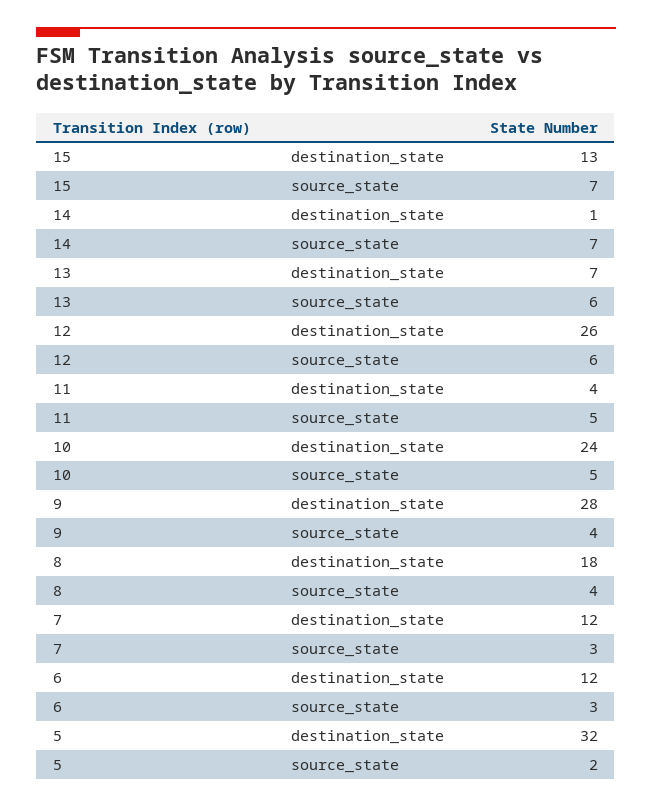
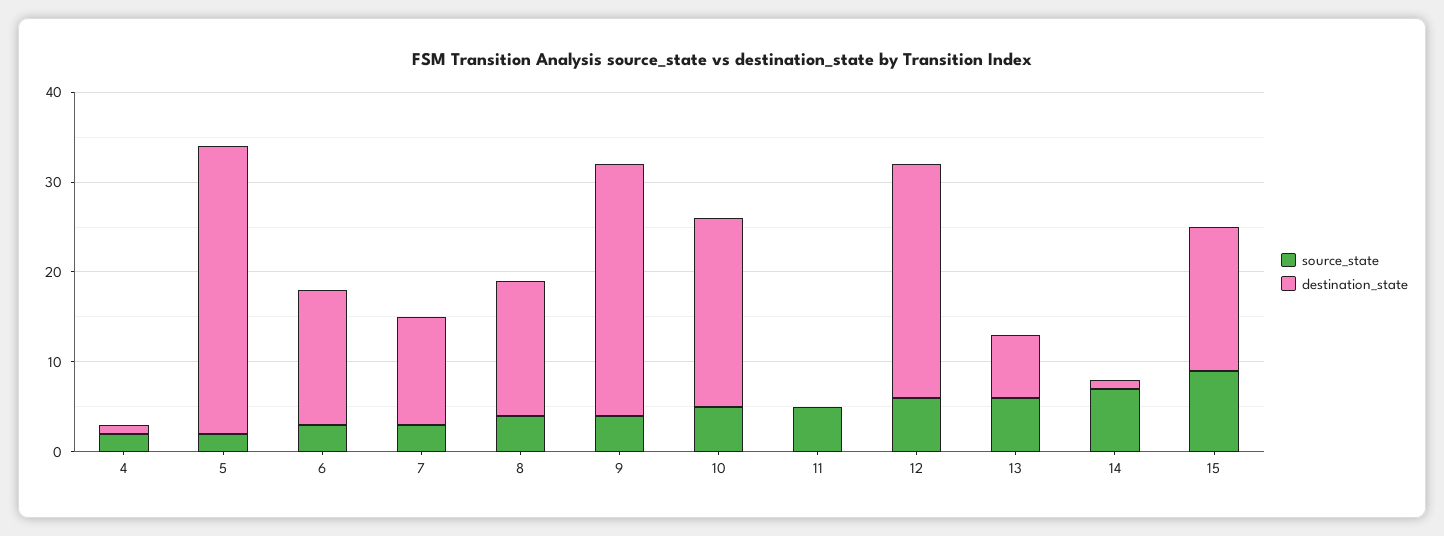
  {
    "destination_state": {
-     "15": 13,
+     "15": 16,
      "14": 1,
      "13": 7,
      "12": 26,
-     "11": 4,
+     "11": 0,
-     "10": 24,
+     "10": 21,
      "9": 28,
-     "8": 18,
+     "8": 15,
      "7": 12,
-     "6": 12,
+     "6": 15,
-     "5": 32
+     "5": 32,
+     "4": 1
    },
    "source_state": {
-     "15": 7,
+     "15": 9,
      "14": 7,
      "13": 6,
      "12": 6,
      "11": 5,
      "10": 5,
      "9": 4,
      "8": 4,
      "7": 3,
      "6": 3,
-     "5": 2
+     "5": 2,
+     "4": 2
    }
  }

